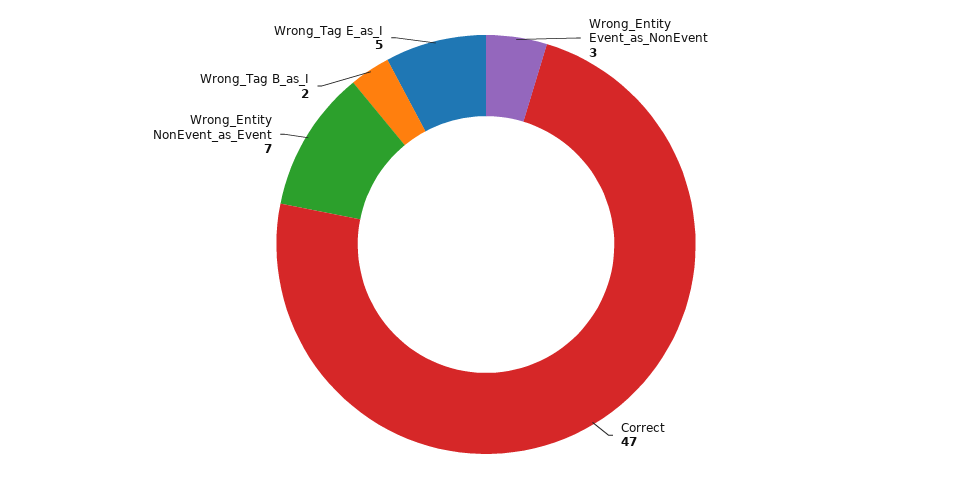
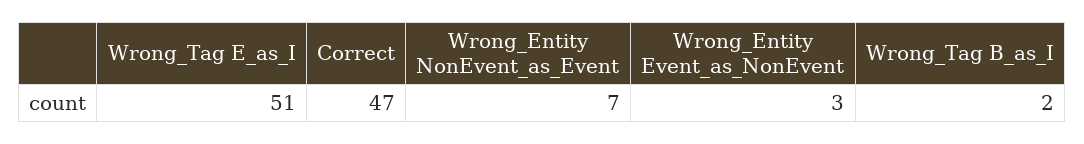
  {
    "Wrong_Entity Event_as_NonEvent": 3,
    "Correct": 47,
    "Wrong_Entity NonEvent_as_Event": 7,
    "Wrong_Tag B_as_I": 2,
-   "Wrong_Tag E_as_I": 5
+   "Wrong_Tag E_as_I": 51
  }

